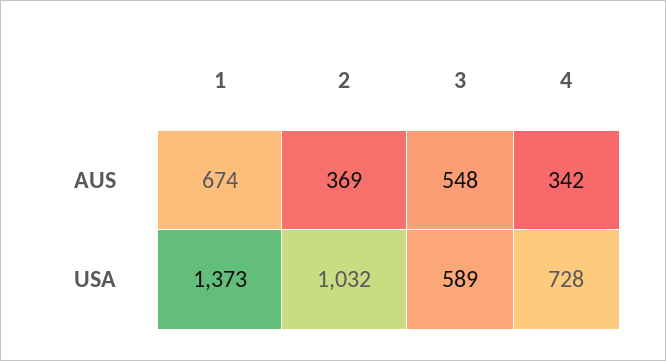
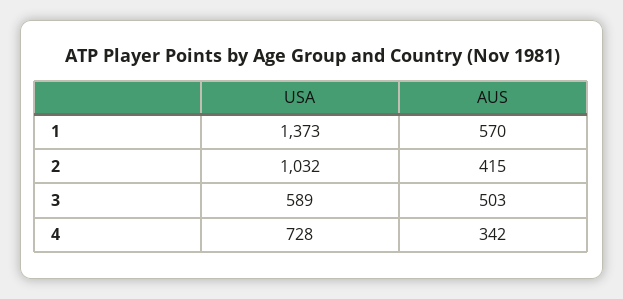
  {
    "1": {
-     "AUS": 674,
+     "AUS": 570,
      "USA": 1373
    },
    "2": {
-     "AUS": 369,
+     "AUS": 415,
      "USA": 1032
    },
    "3": {
-     "AUS": 548,
+     "AUS": 503,
      "USA": 589
    },
    "4": {
      "AUS": 342,
      "USA": 728
    }
  }

